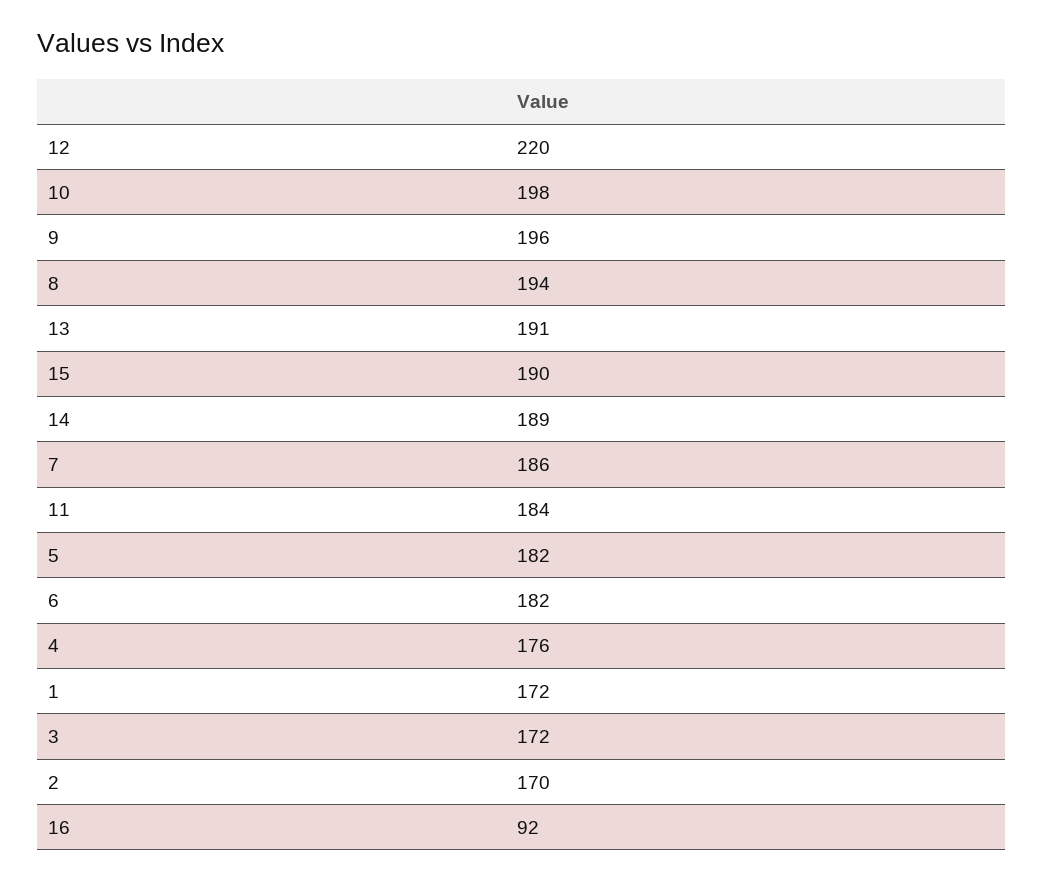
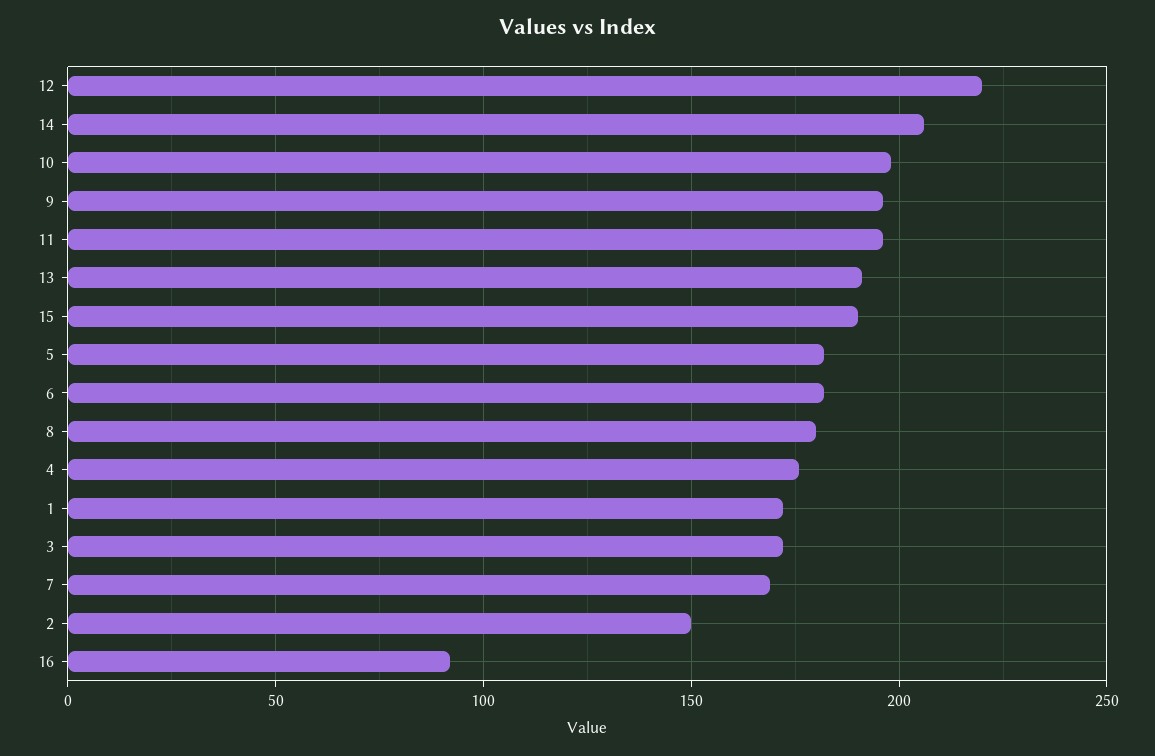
  {
    "12": 220,
    "10": 198,
    "9": 196,
-   "8": 194,
+   "8": 180,
    "13": 191,
    "15": 190,
-   "14": 189,
+   "14": 205,
-   "7": 186,
+   "7": 170,
-   "11": 184,
+   "11": 195,
    "5": 182,
    "6": 182,
    "4": 176,
    "1": 172,
    "3": 172,
-   "2": 170,
+   "2": 150,
    "16": 92
  }

